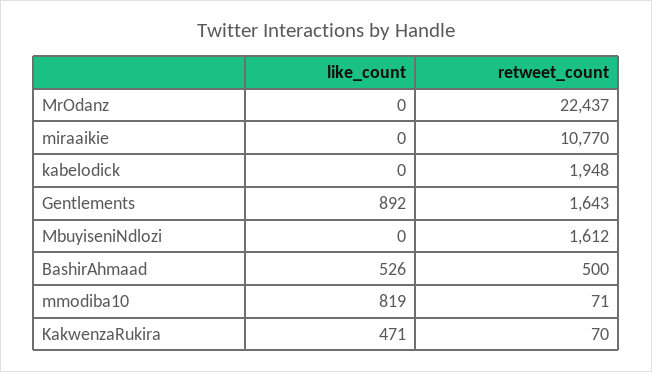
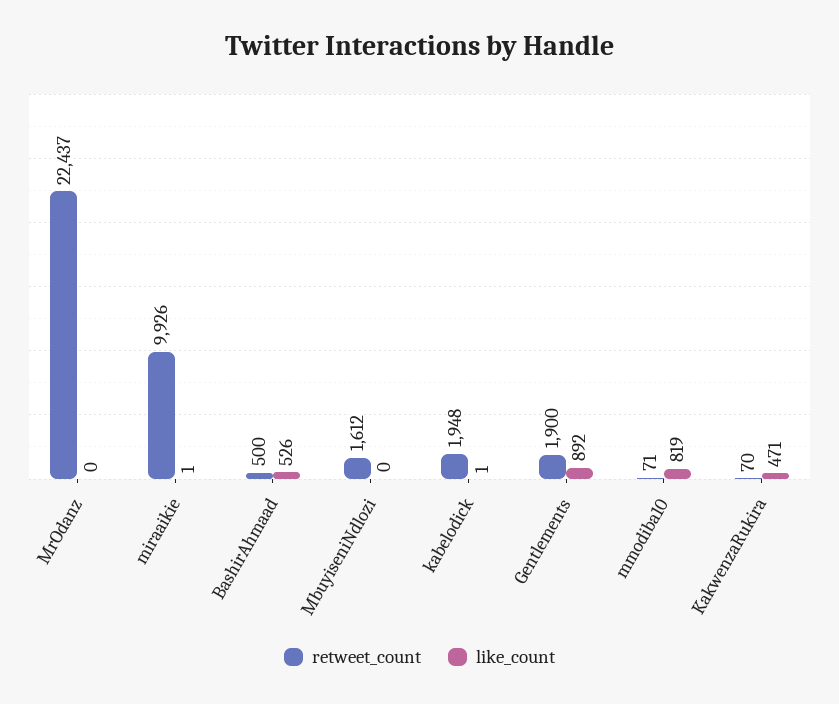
  {
    "like_count": {
      "MrOdanz": 0,
-     "miraaikie": 0,
+     "miraaikie": 1,
-     "kabelodick": 0,
+     "kabelodick": 1,
      "Gentlements": 892,
      "MbuyiseniNdlozi": 0,
      "BashirAhmaad": 526,
      "mmodiba10": 819,
      "KakwenzaRukira": 471
    },
    "retweet_count": {
      "MrOdanz": 22437,
-     "miraaikie": 10770,
+     "miraaikie": 9926,
      "kabelodick": 1948,
-     "Gentlements": 1643,
+     "Gentlements": 1900,
      "MbuyiseniNdlozi": 1612,
      "BashirAhmaad": 500,
      "mmodiba10": 71,
      "KakwenzaRukira": 70
    }
  }

